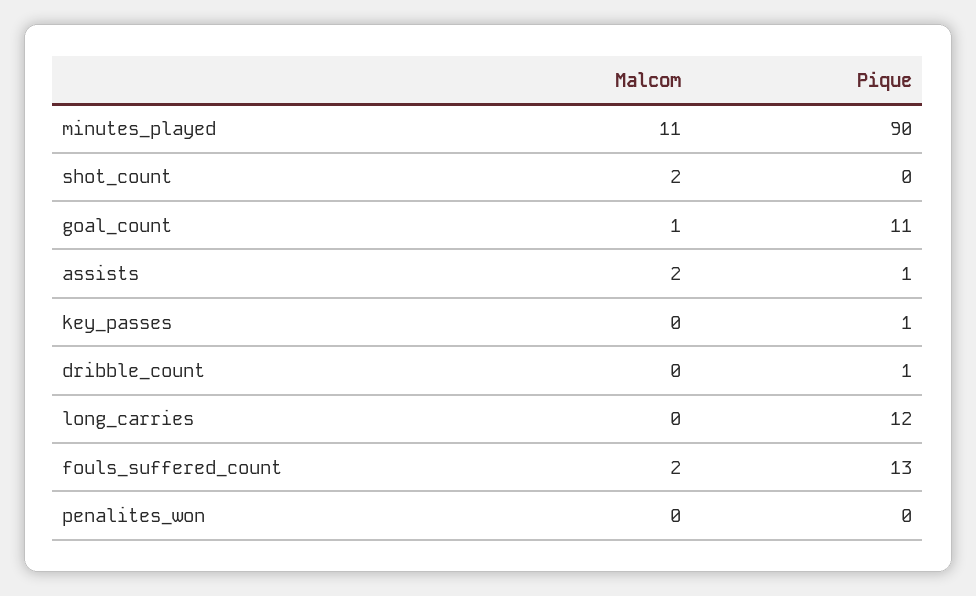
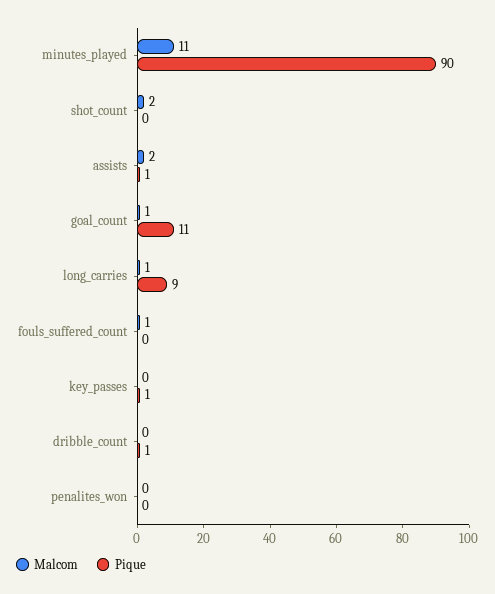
  {
    "Malcom": {
      "minutes_played": 11,
      "shot_count": 2,
      "goal_count": 1,
      "assists": 2,
      "key_passes": 0,
      "dribble_count": 0,
-     "long_carries": 0,
+     "long_carries": 1,
-     "fouls_suffered_count": 2,
+     "fouls_suffered_count": 1,
      "penalites_won": 0
    },
    "Pique": {
      "minutes_played": 90,
      "shot_count": 0,
      "goal_count": 11,
      "assists": 1,
      "key_passes": 1,
      "dribble_count": 1,
-     "long_carries": 12,
+     "long_carries": 9,
-     "fouls_suffered_count": 13,
+     "fouls_suffered_count": 0,
      "penalites_won": 0
    }
  }

